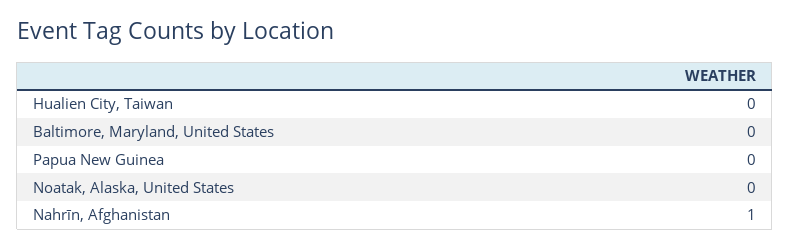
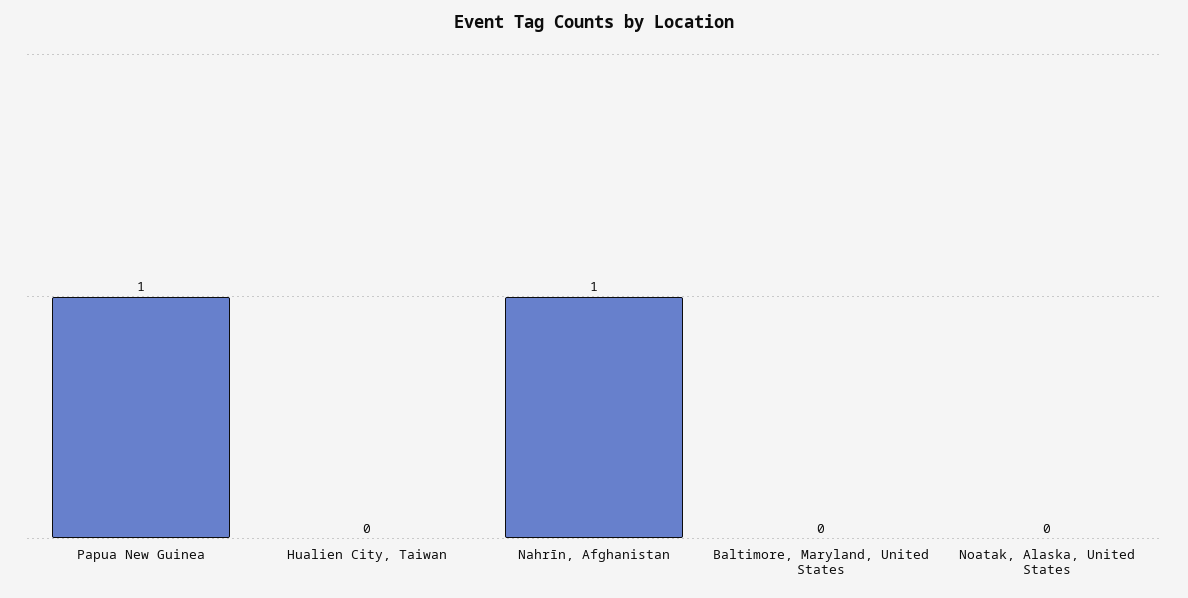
  {
    "Hualien City, Taiwan": 0,
    "Baltimore, Maryland, United States": 0,
-   "Papua New Guinea": 0,
+   "Papua New Guinea": 1,
    "Noatak, Alaska, United States": 0,
    "Nahrīn, Afghanistan": 1
  }

